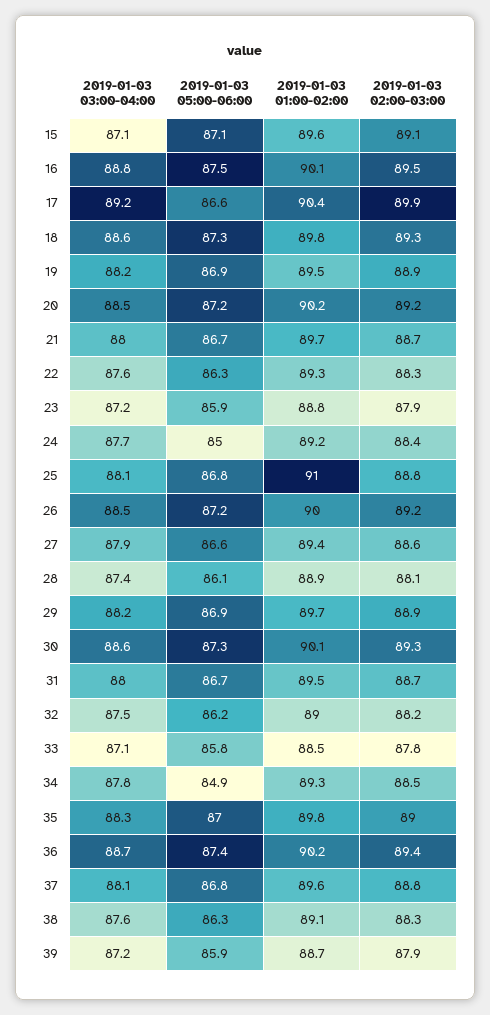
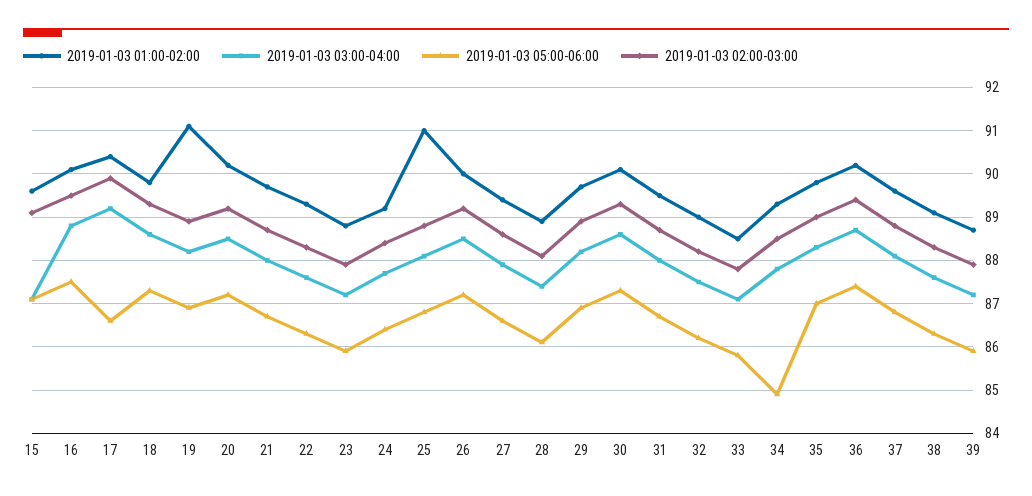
  {
    "2019-01-03 03:00-04:00": {
      "15": 87.1,
      "16": 88.8,
      "17": 89.2,
      "18": 88.6,
      "19": 88.2,
      "20": 88.5,
      "21": 88,
      "22": 87.6,
      "23": 87.2,
      "24": 87.7,
      "25": 88.1,
      "26": 88.5,
      "27": 87.9,
      "28": 87.4,
      "29": 88.2,
      "30": 88.6,
      "31": 88,
      "32": 87.5,
      "33": 87.1,
      "34": 87.8,
      "35": 88.3,
      "36": 88.7,
      "37": 88.1,
      "38": 87.6,
      "39": 87.2
    },
    "2019-01-03 05:00-06:00": {
      "15": 87.1,
      "16": 87.5,
      "17": 86.6,
      "18": 87.3,
      "19": 86.9,
      "20": 87.2,
      "21": 86.7,
      "22": 86.3,
      "23": 85.9,
-     "24": 85,
+     "24": 86.5,
      "25": 86.8,
      "26": 87.2,
      "27": 86.6,
      "28": 86.1,
      "29": 86.9,
      "30": 87.3,
      "31": 86.7,
      "32": 86.2,
      "33": 85.8,
      "34": 84.9,
      "35": 87,
      "36": 87.4,
      "37": 86.8,
      "38": 86.3,
      "39": 85.9
    },
    "2019-01-03 01:00-02:00": {
      "15": 89.6,
      "16": 90.1,
      "17": 90.4,
      "18": 89.8,
-     "19": 89.5,
+     "19": 91,
      "20": 90.2,
      "21": 89.7,
      "22": 89.3,
      "23": 88.8,
      "24": 89.2,
      "25": 91,
      "26": 90,
      "27": 89.4,
      "28": 88.9,
      "29": 89.7,
      "30": 90.1,
      "31": 89.5,
      "32": 89,
      "33": 88.5,
      "34": 89.3,
      "35": 89.8,
      "36": 90.2,
      "37": 89.6,
      "38": 89.1,
      "39": 88.7
    },
    "2019-01-03 02:00-03:00": {
      "15": 89.1,
      "16": 89.5,
      "17": 89.9,
      "18": 89.3,
      "19": 88.9,
      "20": 89.2,
      "21": 88.7,
      "22": 88.3,
      "23": 87.9,
      "24": 88.4,
      "25": 88.8,
      "26": 89.2,
      "27": 88.6,
      "28": 88.1,
      "29": 88.9,
      "30": 89.3,
      "31": 88.7,
      "32": 88.2,
      "33": 87.8,
      "34": 88.5,
      "35": 89,
      "36": 89.4,
      "37": 88.8,
      "38": 88.3,
      "39": 87.9
    }
  }

